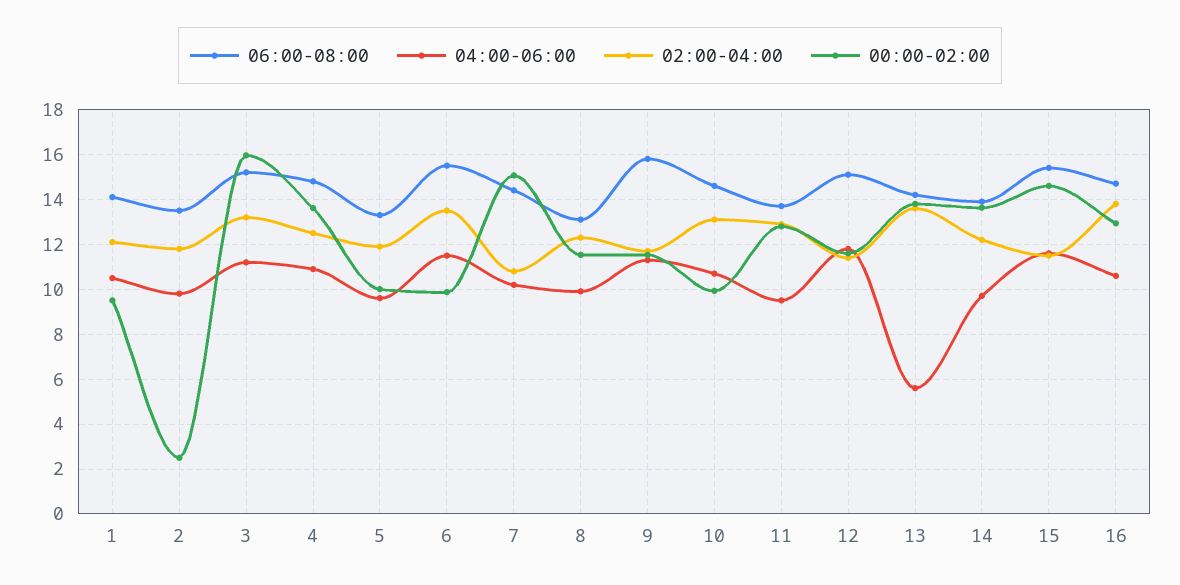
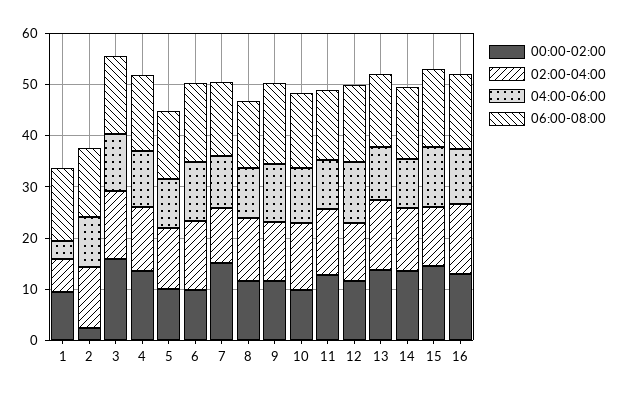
  {
    "06:00-08:00": {
      "1": 14,
      "2": 13.5,
      "3": 15,
      "4": 15,
      "5": 13.5,
      "6": 15.5,
      "7": 14.5,
      "8": 13,
      "9": 16,
      "10": 14.5,
      "11": 13.5,
      "12": 15,
      "13": 14,
      "14": 14,
      "15": 15.5,
      "16": 14.5
    },
    "04:00-06:00": {
-     "1": 10.5,
+     "1": 4,
      "2": 10,
      "3": 11,
      "4": 11,
      "5": 9.5,
      "6": 11.5,
      "7": 10,
      "8": 10,
      "9": 11.5,
      "10": 10.5,
      "11": 9.5,
      "12": 12,
-     "13": 5.5,
+     "13": 10,
      "14": 9.5,
      "15": 11.5,
      "16": 10.5
    },
    "02:00-04:00": {
-     "1": 12,
+     "1": 6,
      "2": 12,
      "3": 13,
      "4": 12.5,
      "5": 12,
      "6": 13.5,
      "7": 11,
      "8": 12.5,
      "9": 11.5,
      "10": 13,
      "11": 13,
      "12": 11.5,
      "13": 13.5,
      "14": 12,
      "15": 11.5,
      "16": 14
    },
    "00:00-02:00": {
      "1": 9.5,
      "2": 2.5,
      "3": 16,
      "4": 13.5,
      "5": 10,
      "6": 10,
      "7": 15,
      "8": 11.5,
      "9": 11.5,
      "10": 10,
      "11": 13,
      "12": 11.5,
      "13": 14,
      "14": 13.5,
      "15": 14.5,
      "16": 13
    }
  }

